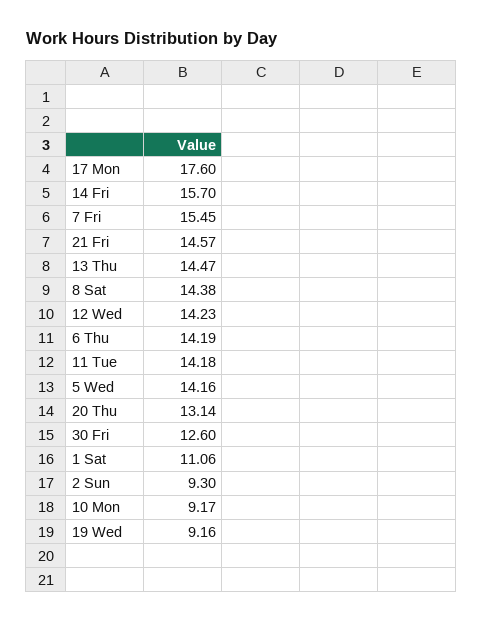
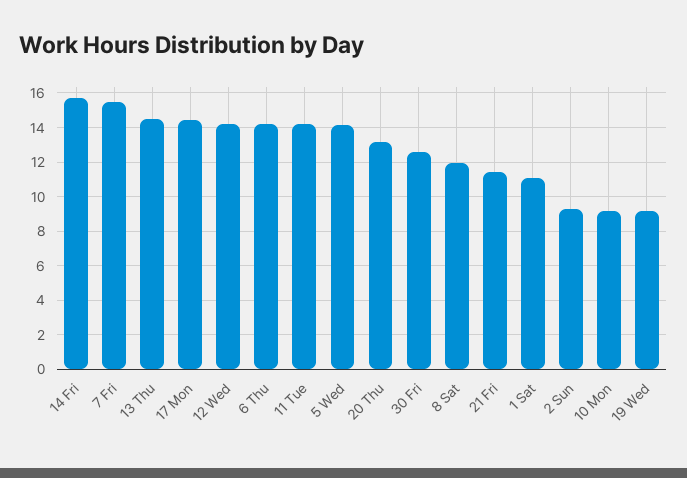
  {
-   "17 Mon": 17.6,
+   "17 Mon": 14.5,
    "14 Fri": 15.7,
    "7 Fri": 15.45,
-   "21 Fri": 14.57,
+   "21 Fri": 11.5,
    "13 Thu": 14.47,
-   "8 Sat": 14.38,
+   "8 Sat": 12,
    "12 Wed": 14.23,
    "6 Thu": 14.19,
    "11 Tue": 14.18,
    "5 Wed": 14.16,
    "20 Thu": 13.14,
    "30 Fri": 12.6,
    "1 Sat": 11.06,
    "2 Sun": 9.3,
    "10 Mon": 9.17,
    "19 Wed": 9.16
  }

